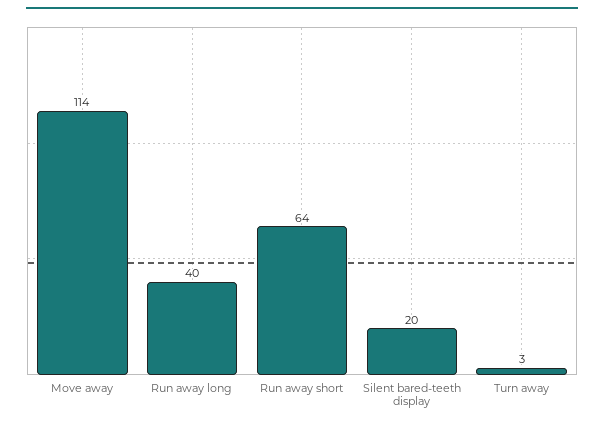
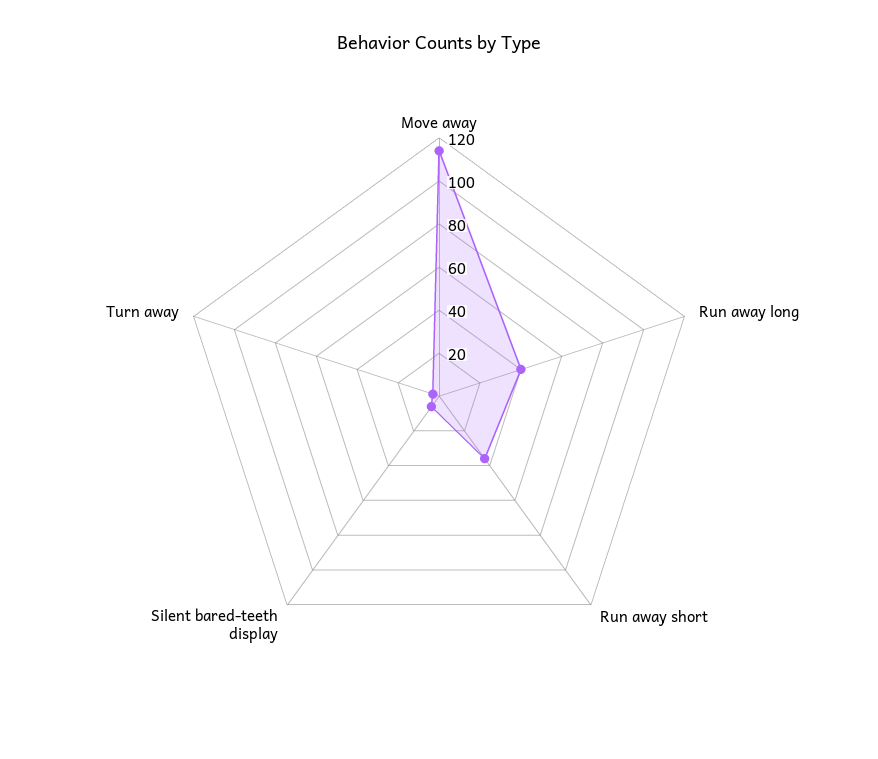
  {
    "Move away": 114,
    "Run away long": 40,
-   "Run away short": 64,
+   "Run away short": 35,
-   "Silent bared-teeth display": 20,
+   "Silent bared-teeth display": 5,
    "Turn away": 3
  }

